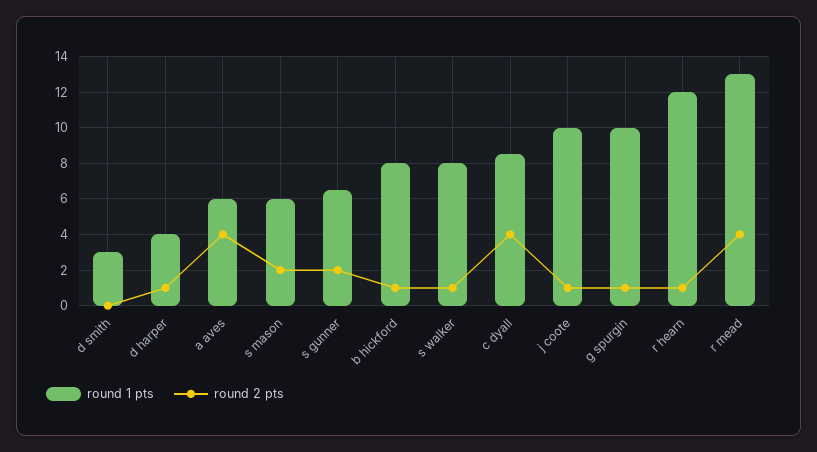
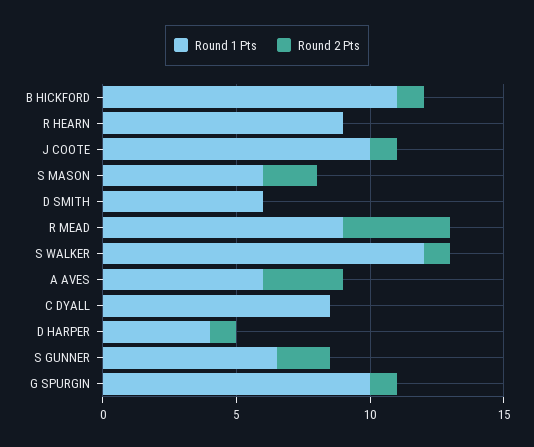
  {
    "round 1 pts": {
-     "d smith": 3,
+     "d smith": 6,
      "d harper": 4,
      "a aves": 6,
      "s mason": 6,
      "s gunner": 6.5,
-     "b hickford": 8,
+     "b hickford": 11,
-     "s walker": 8,
+     "s walker": 12,
      "c dyall": 8.5,
      "j coote": 10,
      "g spurgin": 10,
-     "r hearn": 12,
+     "r hearn": 9,
-     "r mead": 13
+     "r mead": 9
    },
    "round 2 pts": {
      "d smith": 0,
      "d harper": 1,
-     "a aves": 4,
+     "a aves": 3,
      "s mason": 2,
      "s gunner": 2,
      "b hickford": 1,
      "s walker": 1,
-     "c dyall": 4,
+     "c dyall": 0,
      "j coote": 1,
      "g spurgin": 1,
-     "r hearn": 1,
+     "r hearn": 0,
      "r mead": 4
    }
  }

